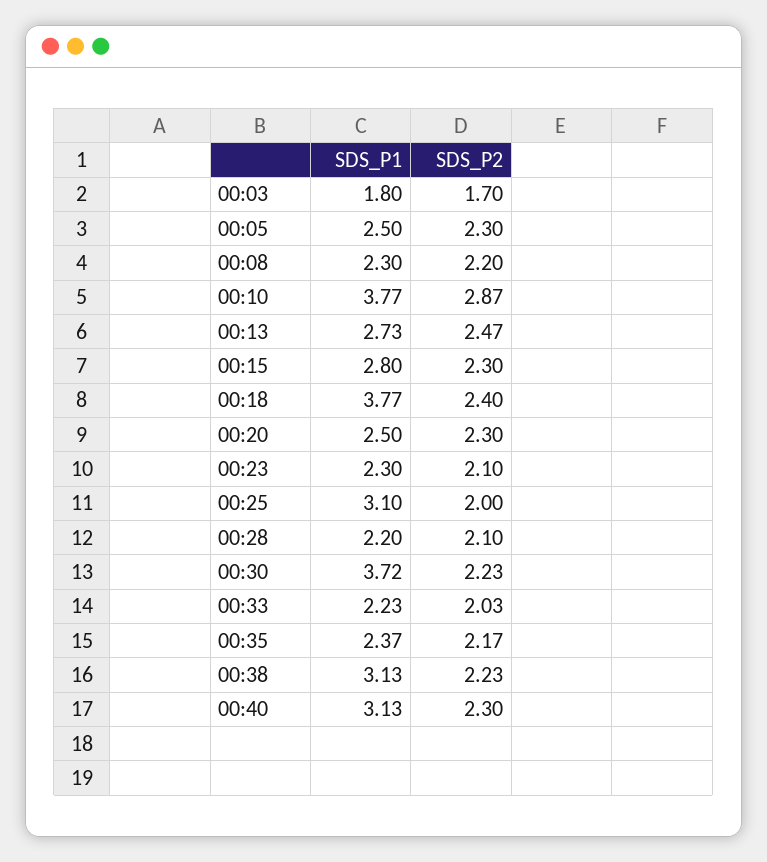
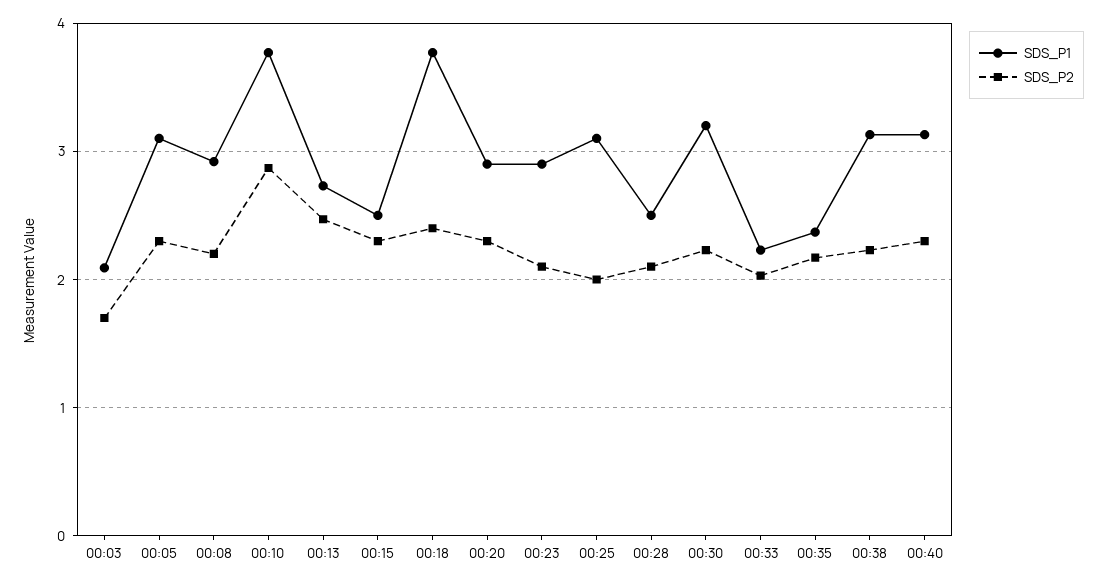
  {
    "SDS_P1": {
-     "00:03": 1.8,
+     "00:03": 2.1,
-     "00:05": 2.5,
+     "00:05": 3.1,
-     "00:08": 2.3,
+     "00:08": 2.9,
      "00:10": 3.77,
      "00:13": 2.73,
-     "00:15": 2.8,
+     "00:15": 2.5,
      "00:18": 3.77,
-     "00:20": 2.5,
+     "00:20": 2.9,
-     "00:23": 2.3,
+     "00:23": 2.9,
      "00:25": 3.1,
-     "00:28": 2.2,
+     "00:28": 2.5,
-     "00:30": 3.72,
+     "00:30": 3.2,
      "00:33": 2.23,
      "00:35": 2.37,
      "00:38": 3.13,
      "00:40": 3.13
    },
    "SDS_P2": {
      "00:03": 1.7,
      "00:05": 2.3,
      "00:08": 2.2,
      "00:10": 2.87,
      "00:13": 2.47,
      "00:15": 2.3,
      "00:18": 2.4,
      "00:20": 2.3,
      "00:23": 2.1,
      "00:25": 2,
      "00:28": 2.1,
      "00:30": 2.23,
      "00:33": 2.03,
      "00:35": 2.17,
      "00:38": 2.23,
      "00:40": 2.3
    }
  }

